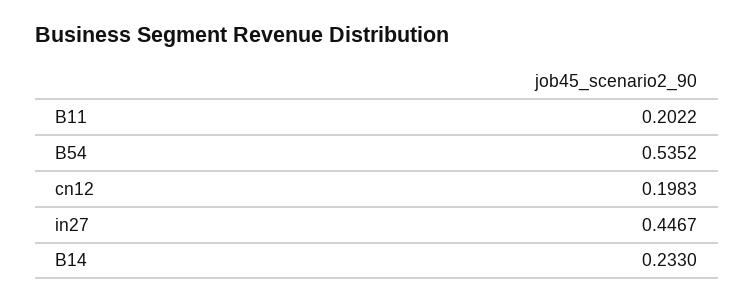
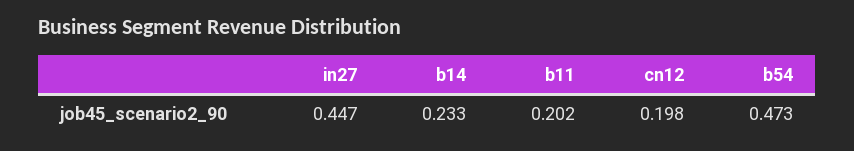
  {
    "B11": 0.2022,
-   "B54": 0.5352,
+   "B54": 0.473,
    "cn12": 0.1983,
    "in27": 0.4467,
    "B14": 0.233
  }

